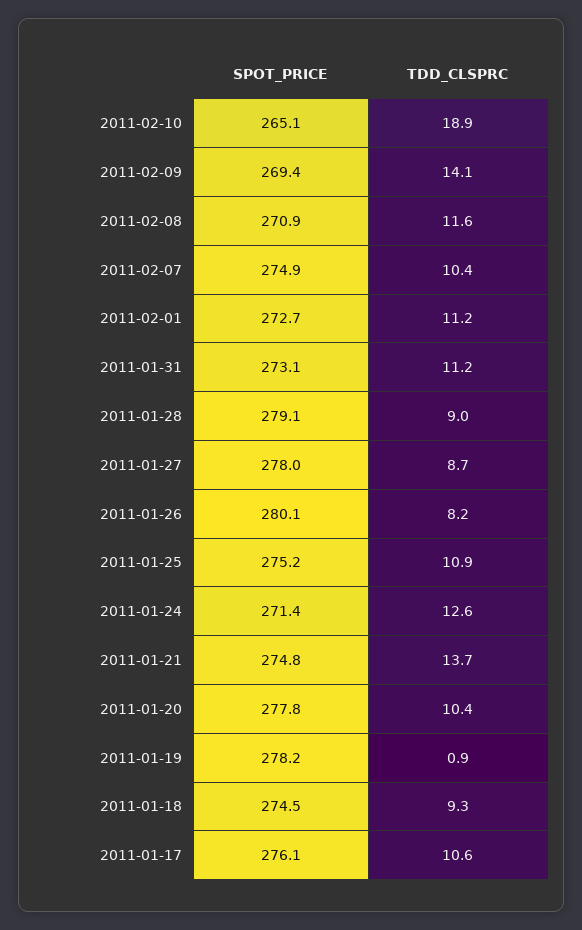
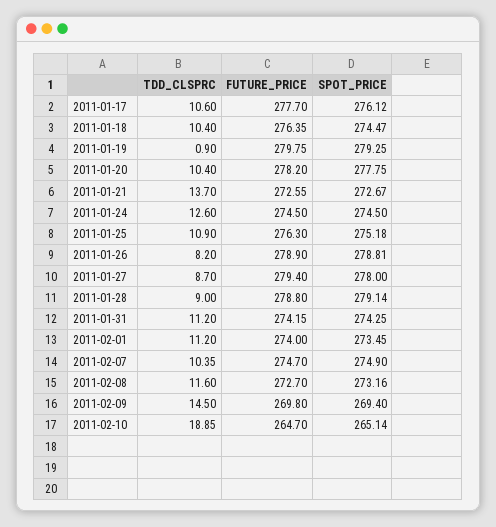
  {
    "SPOT_PRICE": {
      "2011-02-10": 265.14,
      "2011-02-09": 269.4,
-     "2011-02-08": 270.9,
+     "2011-02-08": 273.16,
      "2011-02-07": 274.9,
-     "2011-02-01": 272.7,
+     "2011-02-01": 273.45,
-     "2011-01-31": 273.1,
+     "2011-01-31": 274.25,
      "2011-01-28": 279.14,
      "2011-01-27": 278,
-     "2011-01-26": 280.1,
+     "2011-01-26": 278.81,
      "2011-01-25": 275.18,
-     "2011-01-24": 271.4,
+     "2011-01-24": 274.5,
-     "2011-01-21": 274.8,
+     "2011-01-21": 272.67,
      "2011-01-20": 277.75,
-     "2011-01-19": 278.2,
+     "2011-01-19": 279.25,
      "2011-01-18": 274.47,
      "2011-01-17": 276.12
    },
    "TDD_CLSPRC": {
      "2011-02-10": 18.85,
-     "2011-02-09": 14.1,
+     "2011-02-09": 14.5,
      "2011-02-08": 11.6,
      "2011-02-07": 10.35,
      "2011-02-01": 11.2,
      "2011-01-31": 11.2,
      "2011-01-28": 9,
      "2011-01-27": 8.7,
      "2011-01-26": 8.2,
      "2011-01-25": 10.9,
      "2011-01-24": 12.6,
      "2011-01-21": 13.7,
      "2011-01-20": 10.4,
      "2011-01-19": 0.9,
-     "2011-01-18": 9.3,
+     "2011-01-18": 10.4,
      "2011-01-17": 10.6
-   }
+   },
+   "FUTURE_PRICE": {
+     "2011-01-17": 277.7,
+     "2011-01-18": 276.35,
+     "2011-01-19": 279.75,
+     "2011-01-20": 278.2,
+     "2011-01-21": 272.55,
+     "2011-01-24": 274.5,
+     "2011-01-25": 276.3,
+     "2011-01-26": 278.9,
+     "2011-01-27": 279.4,
+     "2011-01-28": 278.8,
+     "2011-01-31": 274.15,
+     "2011-02-01": 274,
+     "2011-02-07": 274.7,
+     "2011-02-08": 272.7,
+     "2011-02-09": 269.8,
+     "2011-02-10": 264.7
+   }
  }

